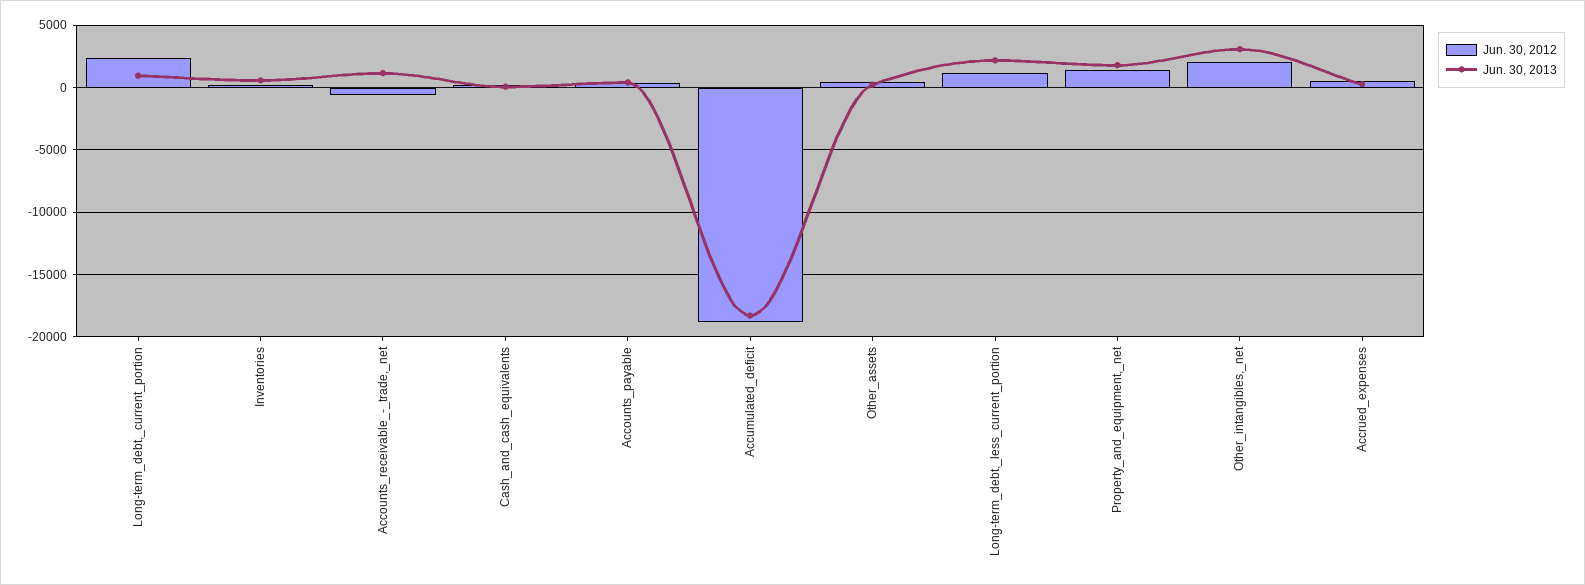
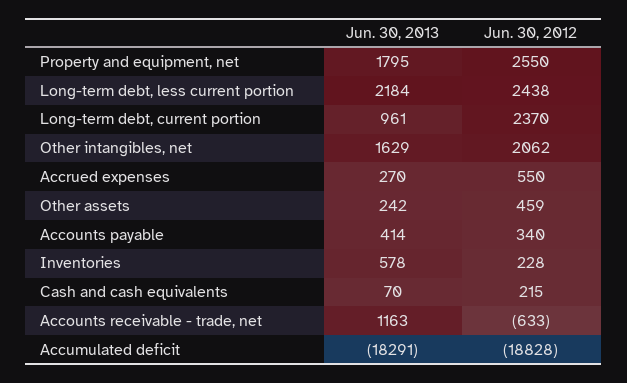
  {
    "Jun. 30, 2012": {
      "Long-term_debt,_current_portion": 2370,
      "Inventories": 228,
      "Accounts_receivable_-_trade,_net": -633,
      "Cash_and_cash_equivalents": 215,
      "Accounts_payable": 340,
      "Accumulated_deficit": -18828,
      "Other_assets": 459,
-     "Long-term_debt,_less_current_portion": 1000,
+     "Long-term_debt,_less_current_portion": 2438,
-     "Property_and_equipment,_net": 1500,
+     "Property_and_equipment,_net": 2550,
      "Other_intangibles,_net": 2062,
      "Accrued_expenses": 550
    },
    "Jun. 30, 2013": {
      "Long-term_debt,_current_portion": 961,
      "Inventories": 578,
      "Accounts_receivable_-_trade,_net": 1163,
      "Cash_and_cash_equivalents": 70,
      "Accounts_payable": 414,
      "Accumulated_deficit": -18291,
      "Other_assets": 242,
      "Long-term_debt,_less_current_portion": 2184,
      "Property_and_equipment,_net": 1795,
-     "Other_intangibles,_net": 3000,
+     "Other_intangibles,_net": 1629,
      "Accrued_expenses": 270
    }
  }

